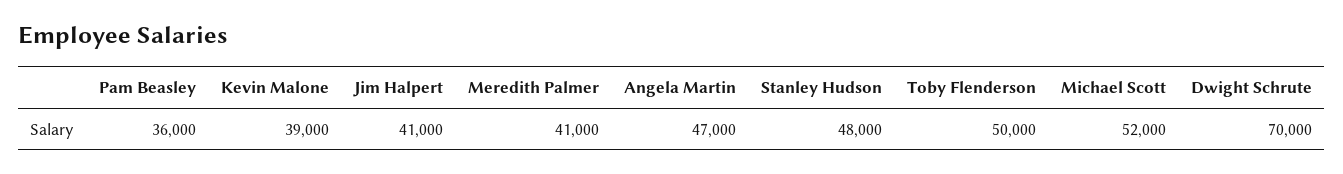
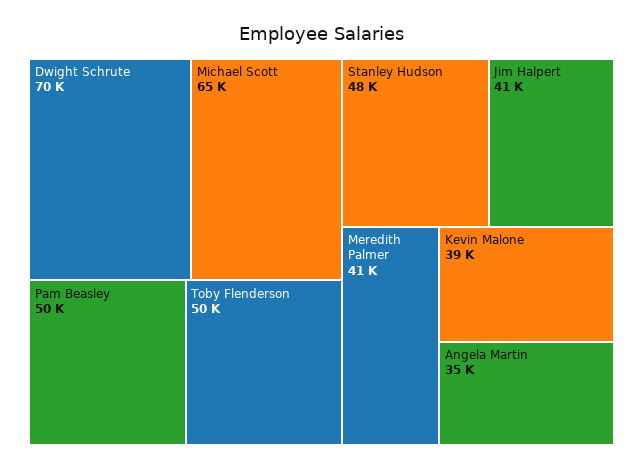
  {
-   "Pam Beasley": 36000,
+   "Pam Beasley": 50000,
    "Kevin Malone": 39000,
    "Jim Halpert": 41000,
    "Meredith Palmer": 41000,
-   "Angela Martin": 47000,
+   "Angela Martin": 35000,
    "Stanley Hudson": 48000,
    "Toby Flenderson": 50000,
-   "Michael Scott": 52000,
+   "Michael Scott": 65000,
    "Dwight Schrute": 70000
  }

